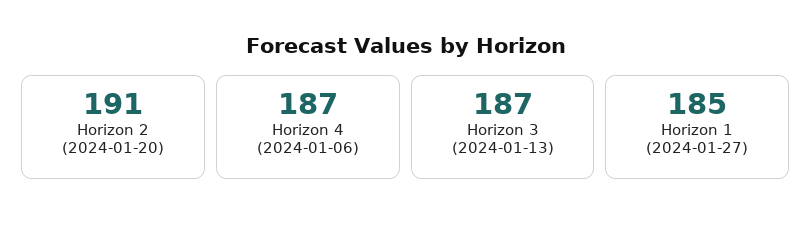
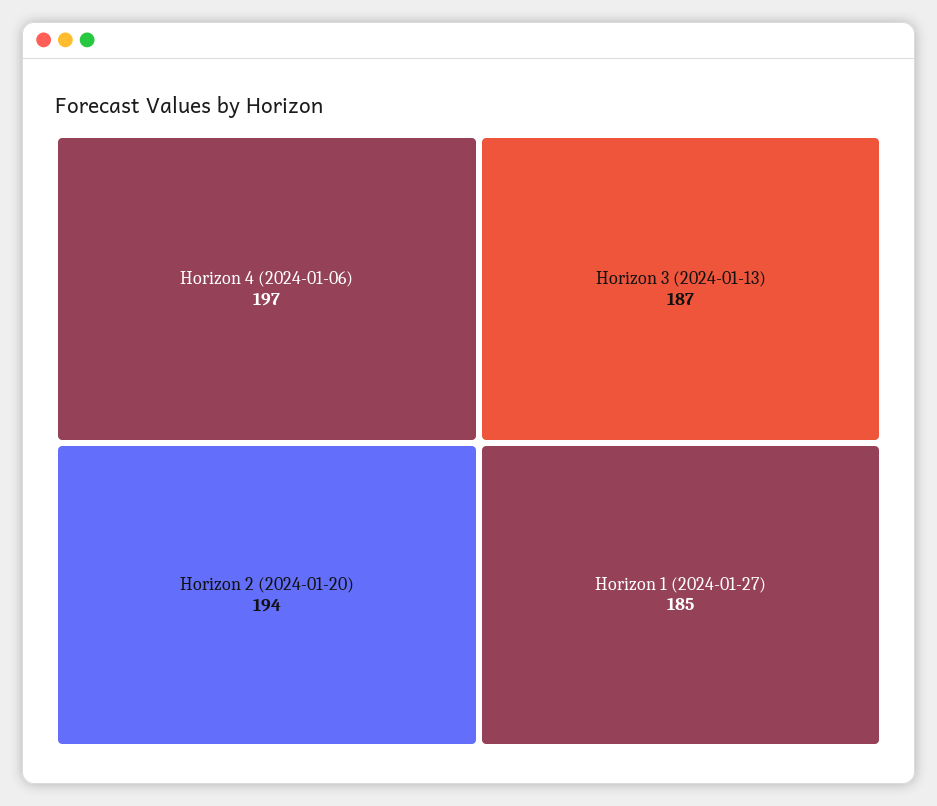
  {
-   "Horizon 2 (2024-01-20)": 191,
+   "Horizon 2 (2024-01-20)": 194,
-   "Horizon 4 (2024-01-06)": 187,
+   "Horizon 4 (2024-01-06)": 197,
    "Horizon 3 (2024-01-13)": 187,
    "Horizon 1 (2024-01-27)": 185
  }

